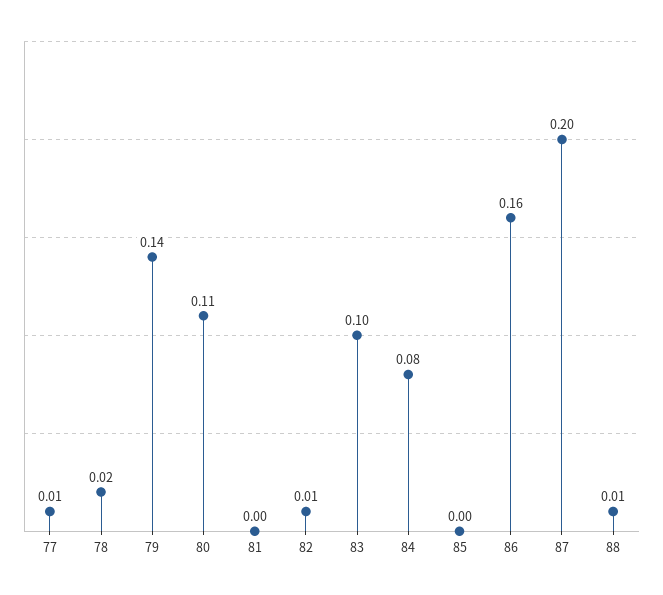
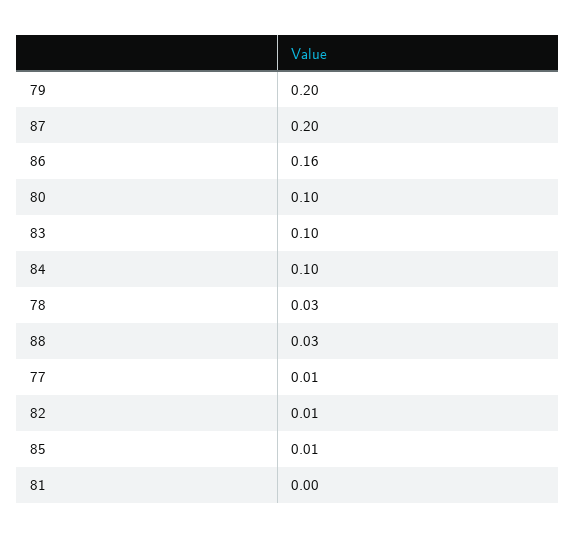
  {
    "77": 0.01,
-   "78": 0.02,
+   "78": 0.03,
-   "79": 0.14,
+   "79": 0.2,
-   "80": 0.11,
+   "80": 0.1,
    "81": 0,
    "82": 0.01,
    "83": 0.1,
-   "84": 0.08,
+   "84": 0.1,
-   "85": 0,
+   "85": 0.01,
    "86": 0.16,
    "87": 0.2,
-   "88": 0.01
+   "88": 0.03
  }

